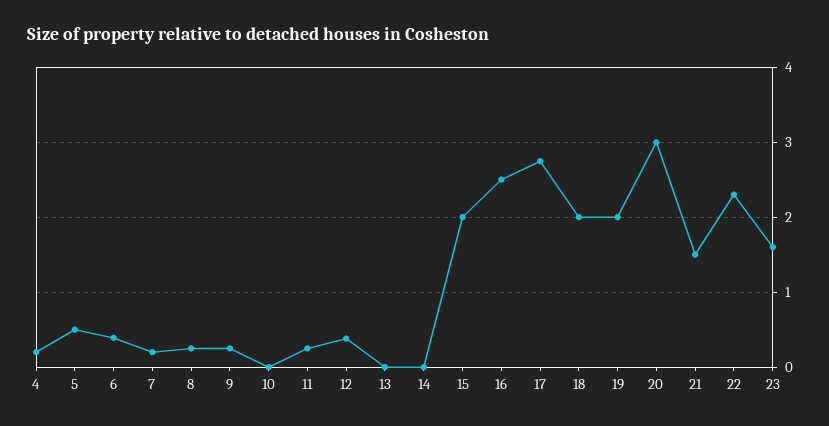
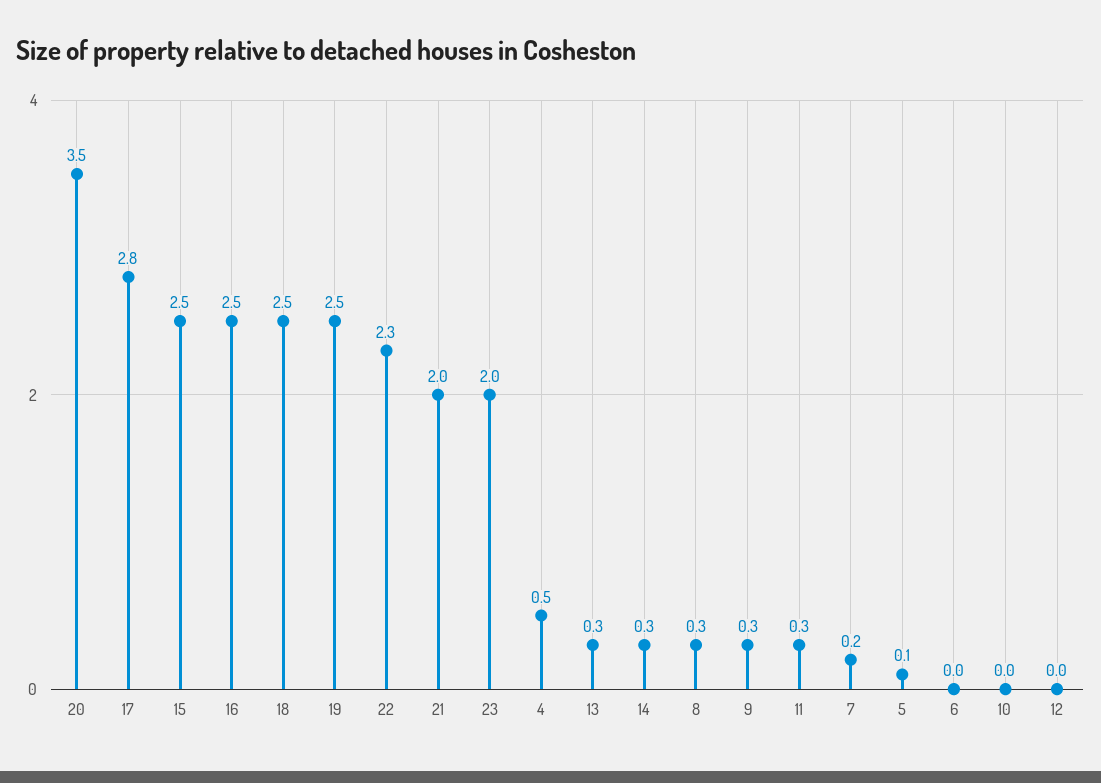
  {
-   "4": 0.2,
+   "4": 0.5,
-   "5": 0.5,
+   "5": 0.1,
-   "6": 0.4,
+   "6": 0,
    "7": 0.2,
    "8": 0.3,
    "9": 0.3,
    "10": 0,
    "11": 0.3,
-   "12": 0.4,
+   "12": 0,
-   "13": 0,
+   "13": 0.3,
-   "14": 0,
+   "14": 0.3,
-   "15": 2,
+   "15": 2.5,
    "16": 2.5,
    "17": 2.8,
-   "18": 2,
+   "18": 2.5,
-   "19": 2,
+   "19": 2.5,
-   "20": 3,
+   "20": 3.5,
-   "21": 1.5,
+   "21": 2,
    "22": 2.3,
-   "23": 1.6
+   "23": 2
  }

